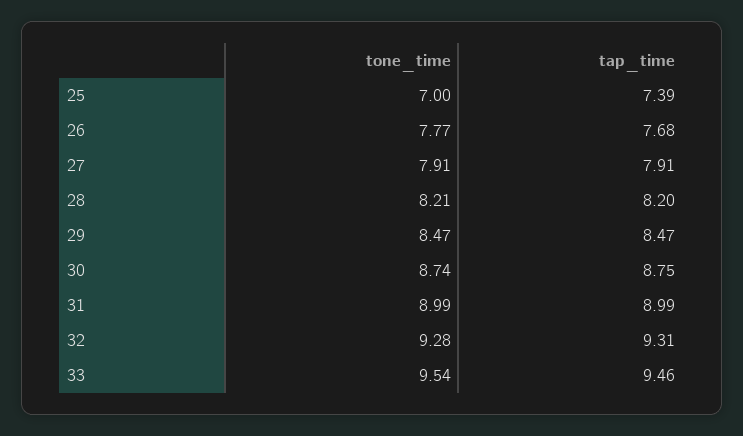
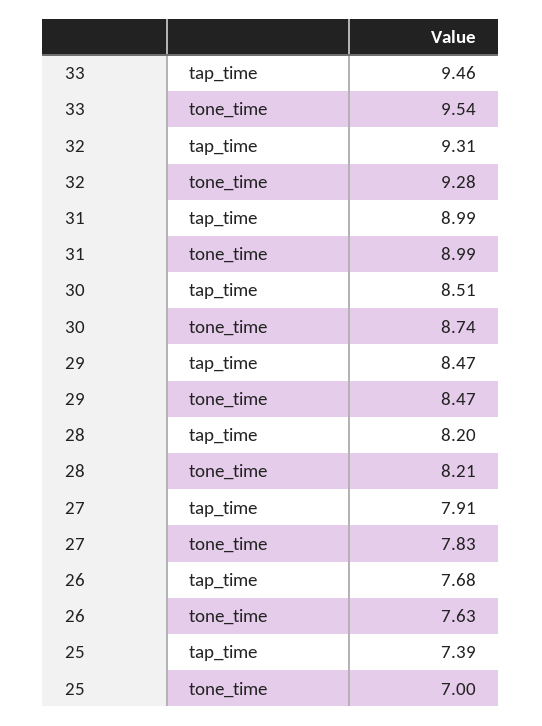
  {
    "tone_time": {
      "25": 7,
-     "26": 7.77,
+     "26": 7.63,
-     "27": 7.91,
+     "27": 7.83,
      "28": 8.21,
      "29": 8.47,
      "30": 8.74,
      "31": 8.99,
      "32": 9.28,
      "33": 9.54
    },
    "tap_time": {
      "25": 7.39,
      "26": 7.68,
      "27": 7.91,
      "28": 8.2,
      "29": 8.47,
-     "30": 8.75,
+     "30": 8.51,
      "31": 8.99,
      "32": 9.31,
      "33": 9.46
    }
  }

